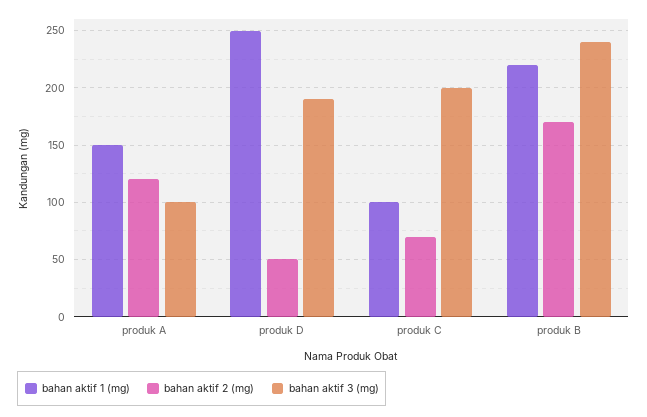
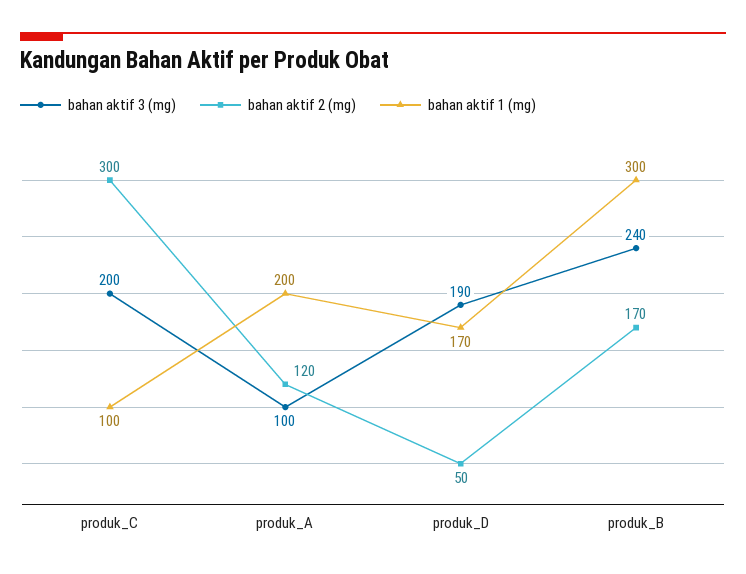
  {
    "bahan aktif 1 (mg)": {
-     "produk A": 150,
+     "produk A": 200,
-     "produk D": 250,
+     "produk D": 170,
      "produk C": 100,
-     "produk B": 220
+     "produk B": 300
    },
    "bahan aktif 2 (mg)": {
      "produk A": 120,
      "produk D": 50,
-     "produk C": 70,
+     "produk C": 300,
      "produk B": 170
    },
    "bahan aktif 3 (mg)": {
      "produk A": 100,
      "produk D": 190,
      "produk C": 200,
      "produk B": 240
    }
  }

